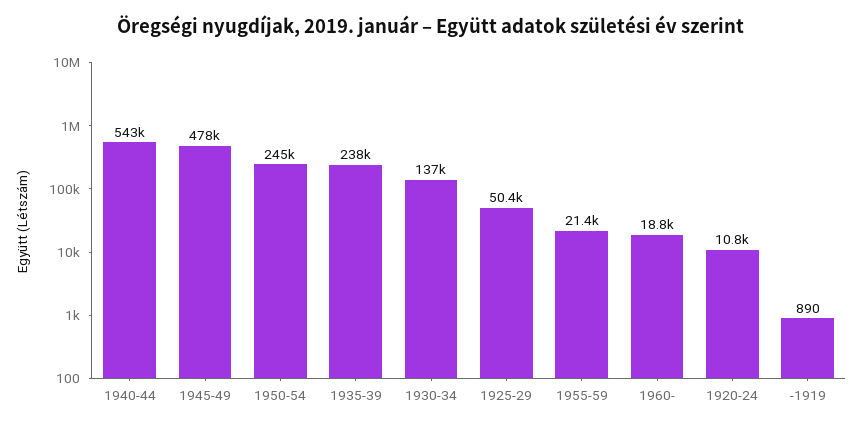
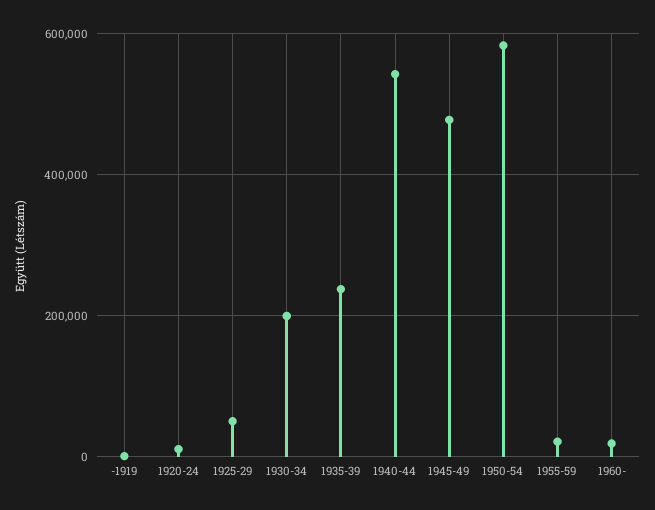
  {
    "1940-44": 543000,
    "1945-49": 478000,
-   "1950-54": 245000,
+   "1950-54": 580000,
    "1935-39": 238000,
-   "1930-34": 137000,
+   "1930-34": 200000,
    "1925-29": 50400,
    "1955-59": 21400,
    "1960-": 18800,
    "1920-24": 10800,
    "-1919": 890
  }

